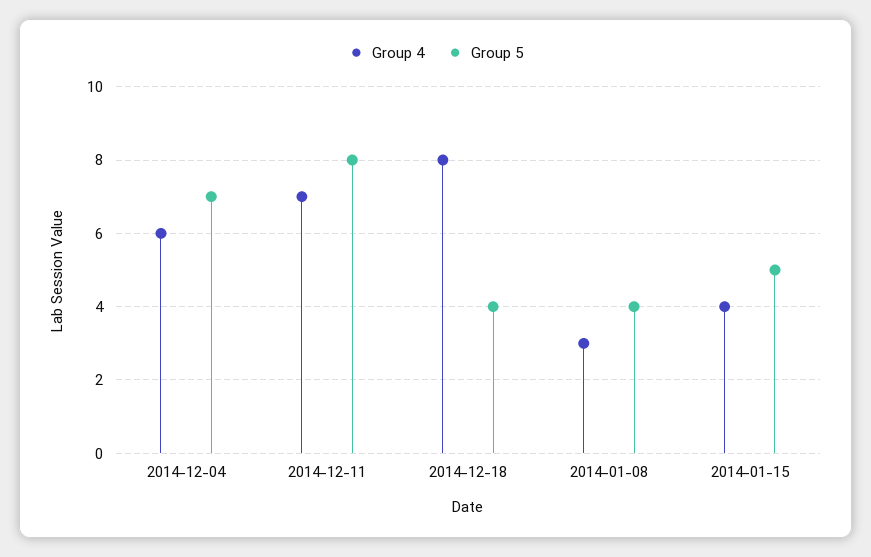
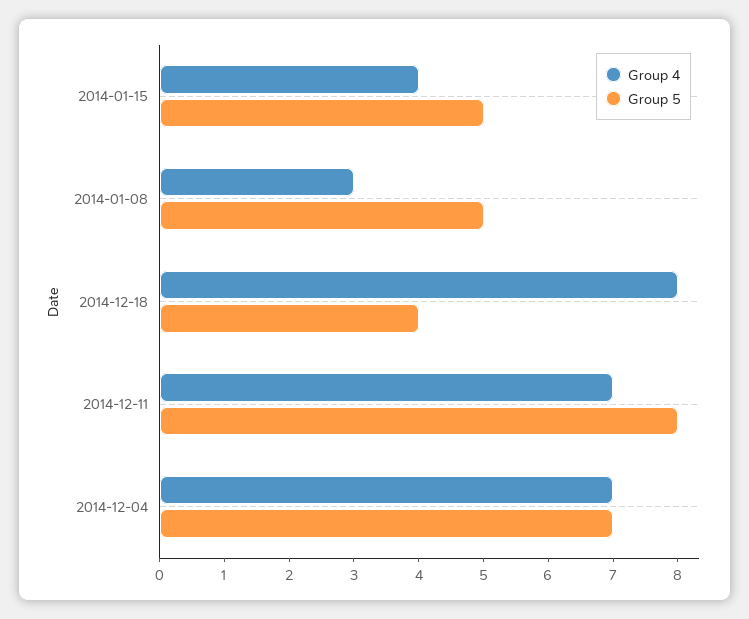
  {
    "Group 4": {
-     "2014-12-04": 6,
+     "2014-12-04": 7,
      "2014-12-11": 7,
      "2014-12-18": 8,
      "2014-01-08": 3,
      "2014-01-15": 4
    },
    "Group 5": {
      "2014-12-04": 7,
      "2014-12-11": 8,
      "2014-12-18": 4,
-     "2014-01-08": 4,
+     "2014-01-08": 5,
      "2014-01-15": 5
    }
  }

